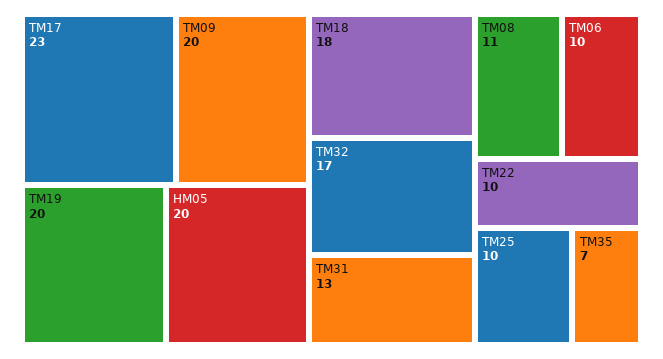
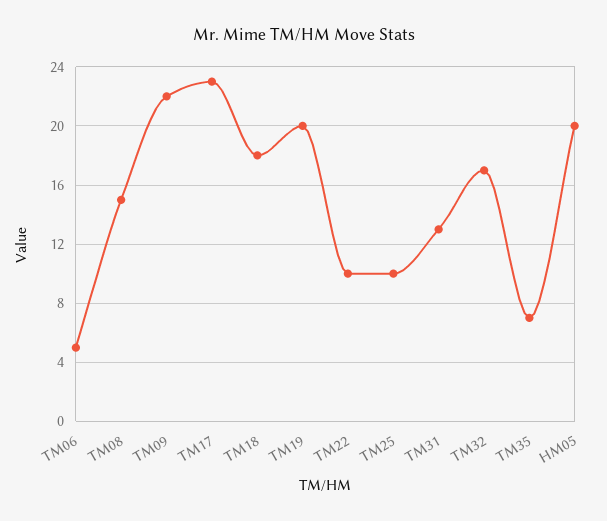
  {
    "TM17": 23,
-   "TM09": 20,
+   "TM09": 22,
    "TM19": 20,
    "HM05": 20,
    "TM18": 18,
    "TM32": 17,
    "TM31": 13,
-   "TM08": 11,
+   "TM08": 15,
-   "TM06": 10,
+   "TM06": 5,
    "TM22": 10,
    "TM25": 10,
    "TM35": 7
  }

